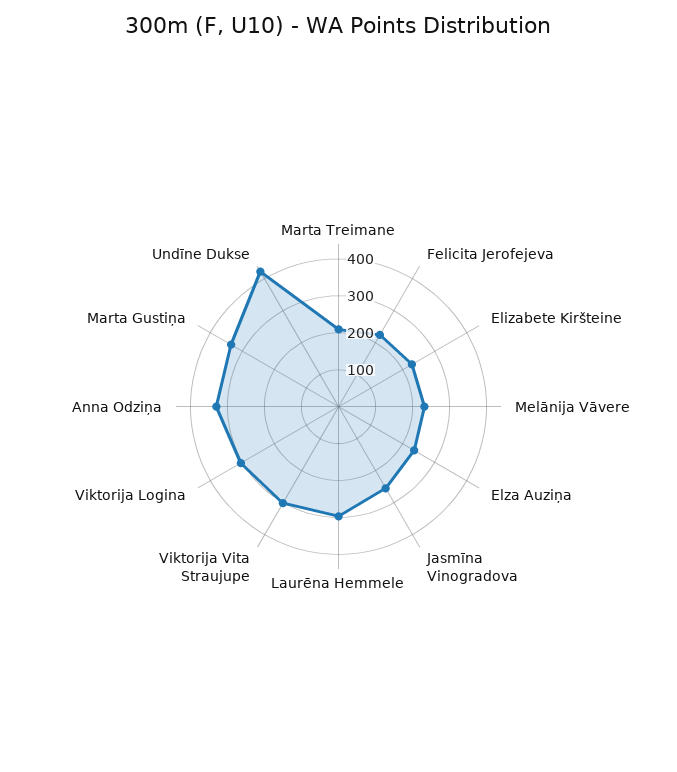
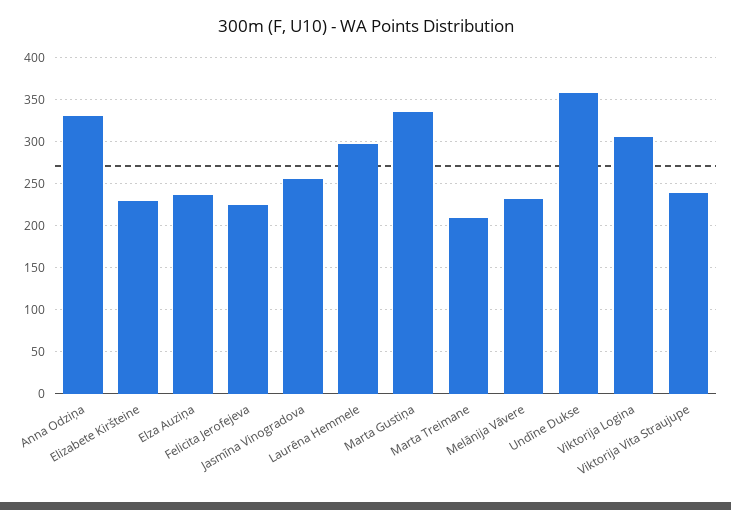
  {
    "Marta Treimane": 210,
    "Felicita Jerofejeva": 220,
    "Elizabete Kiršteine": 230,
    "Melānija Vāvere": 230,
    "Elza Auziņa": 240,
    "Jasmīna Vinogradova": 260,
    "Laurēna Hemmele": 300,
-   "Viktorija Vita Straujupe": 300,
+   "Viktorija Vita Straujupe": 240,
    "Viktorija Logina": 310,
    "Anna Odziņa": 330,
    "Marta Gustiņa": 340,
-   "Undīne Dukse": 425
+   "Undīne Dukse": 360
  }

